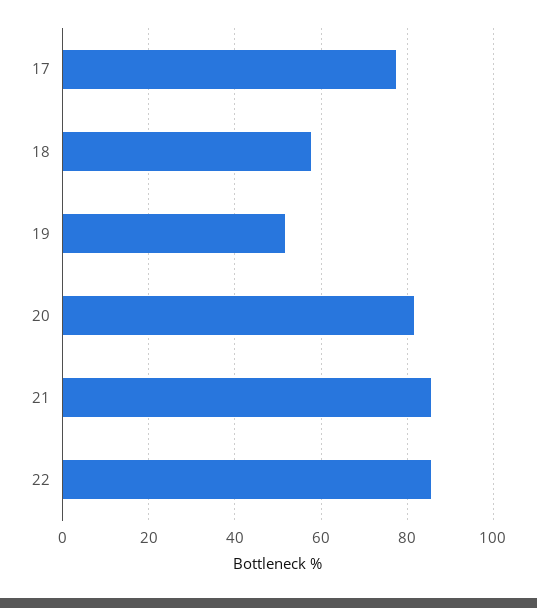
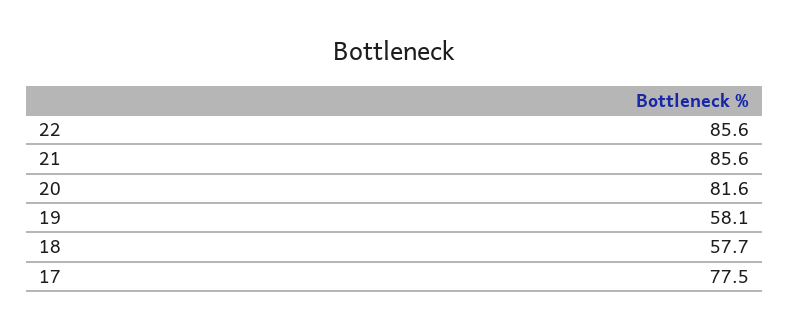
  {
    "17": 77.5,
    "18": 57.7,
-   "19": 52,
+   "19": 58.1,
    "20": 81.6,
    "21": 85.6,
    "22": 85.6
  }

